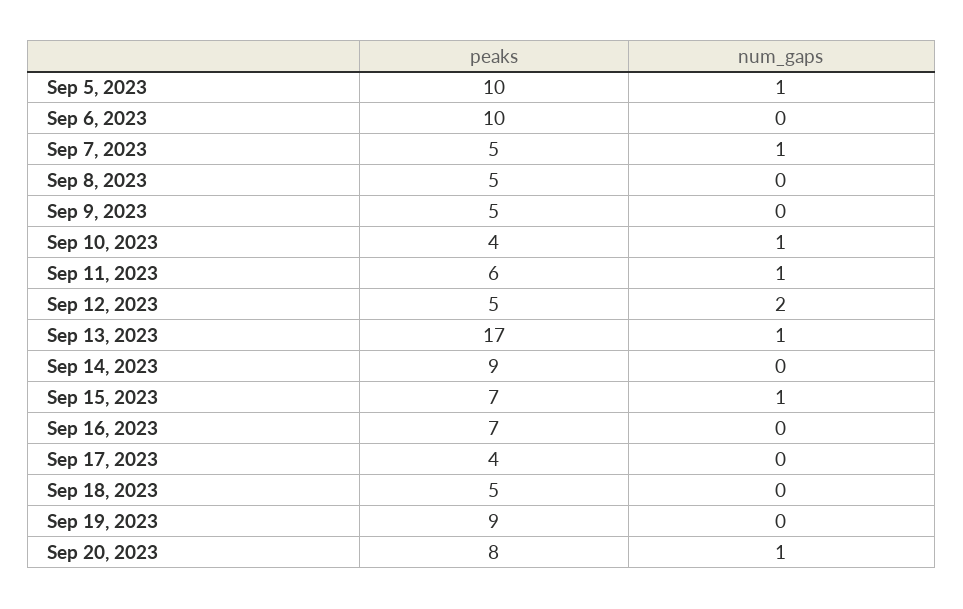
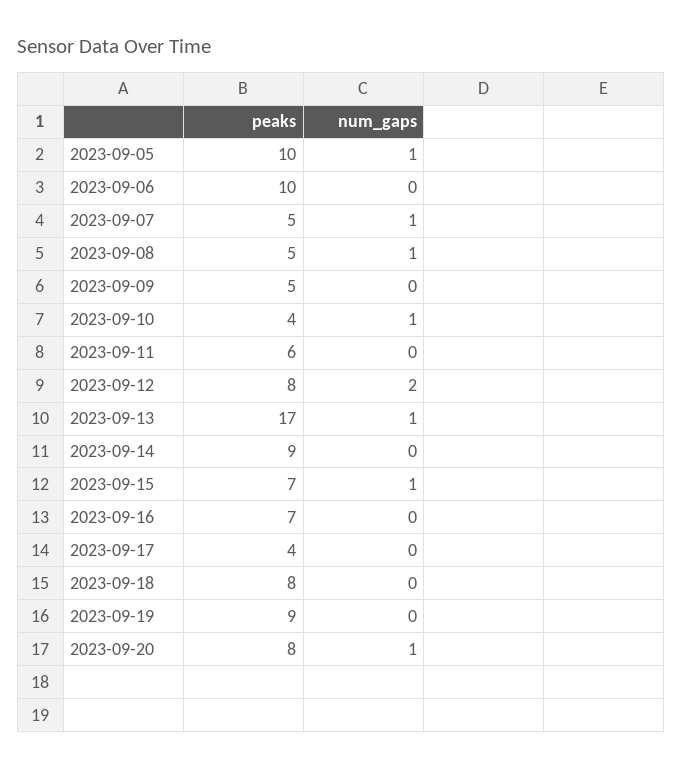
  {
    "peaks": {
      "Sep 5, 2023": 10,
      "Sep 6, 2023": 10,
      "Sep 7, 2023": 5,
      "Sep 8, 2023": 5,
      "Sep 9, 2023": 5,
      "Sep 10, 2023": 4,
      "Sep 11, 2023": 6,
-     "Sep 12, 2023": 5,
+     "Sep 12, 2023": 8,
      "Sep 13, 2023": 17,
      "Sep 14, 2023": 9,
      "Sep 15, 2023": 7,
      "Sep 16, 2023": 7,
      "Sep 17, 2023": 4,
-     "Sep 18, 2023": 5,
+     "Sep 18, 2023": 8,
      "Sep 19, 2023": 9,
      "Sep 20, 2023": 8
    },
    "num_gaps": {
      "Sep 5, 2023": 1,
      "Sep 6, 2023": 0,
      "Sep 7, 2023": 1,
-     "Sep 8, 2023": 0,
+     "Sep 8, 2023": 1,
      "Sep 9, 2023": 0,
      "Sep 10, 2023": 1,
-     "Sep 11, 2023": 1,
+     "Sep 11, 2023": 0,
      "Sep 12, 2023": 2,
      "Sep 13, 2023": 1,
      "Sep 14, 2023": 0,
      "Sep 15, 2023": 1,
      "Sep 16, 2023": 0,
      "Sep 17, 2023": 0,
      "Sep 18, 2023": 0,
      "Sep 19, 2023": 0,
      "Sep 20, 2023": 1
    }
  }

